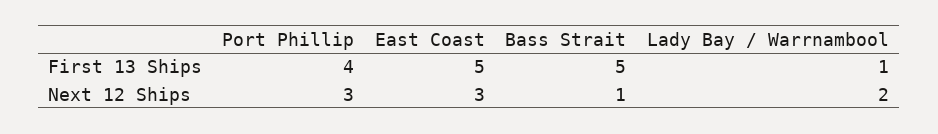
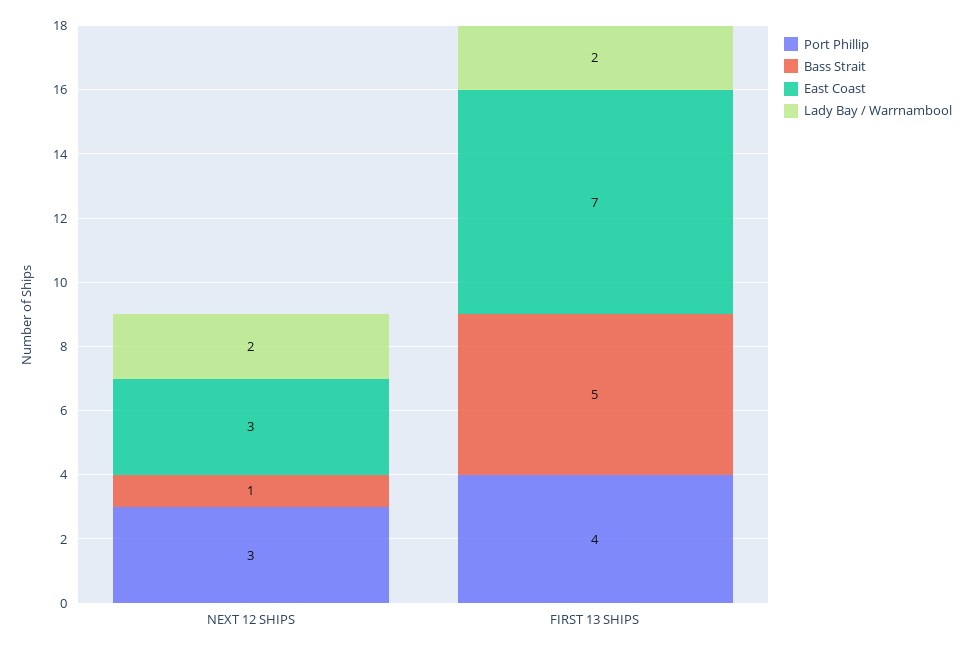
  {
    "Port Phillip": {
      "First 13 Ships": 4,
      "Next 12 Ships": 3
    },
    "East Coast": {
-     "First 13 Ships": 5,
+     "First 13 Ships": 7,
      "Next 12 Ships": 3
    },
    "Bass Strait": {
      "First 13 Ships": 5,
      "Next 12 Ships": 1
    },
    "Lady Bay / Warrnambool": {
-     "First 13 Ships": 1,
+     "First 13 Ships": 2,
      "Next 12 Ships": 2
    }
  }

